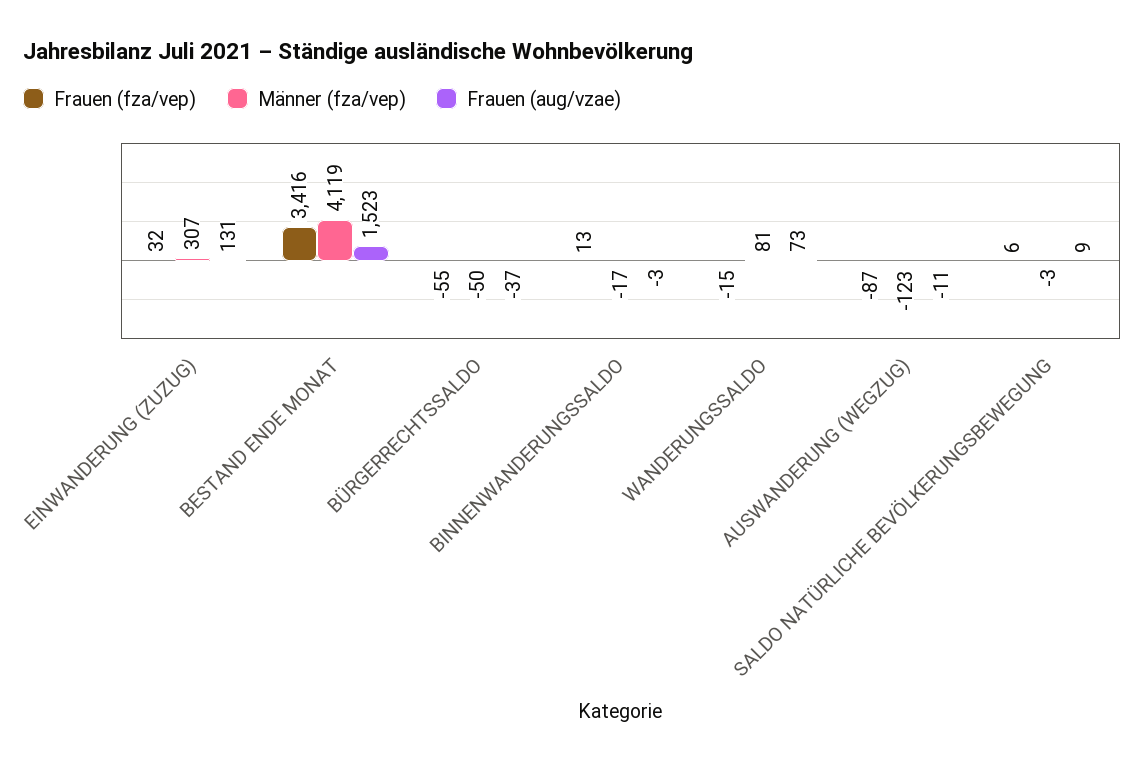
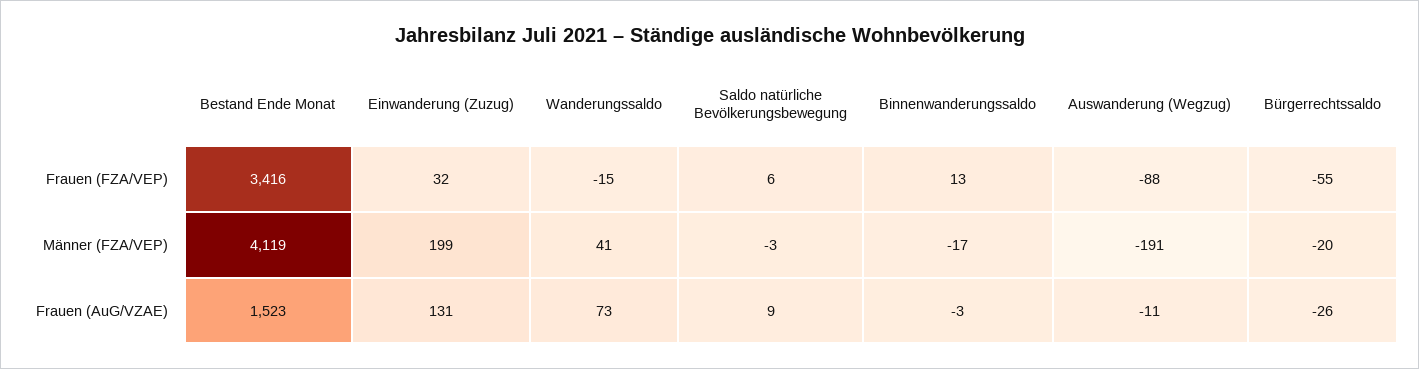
  {
    "Frauen (fza/vep)": {
      "EINWANDERUNG (ZUZUG)": 32,
      "BESTAND ENDE MONAT": 3416,
      "BÜRGERRECHTSSALDO": -55,
      "BINNENWANDERUNGSSALDO": 13,
      "WANDERUNGSSALDO": -15,
-     "AUSWANDERUNG (WEGZUG)": -87,
+     "AUSWANDERUNG (WEGZUG)": -88,
      "SALDO NATÜRLICHE BEVÖLKERUNGSBEWEGUNG": 6
    },
    "Männer (fza/vep)": {
-     "EINWANDERUNG (ZUZUG)": 307,
+     "EINWANDERUNG (ZUZUG)": 199,
      "BESTAND ENDE MONAT": 4119,
-     "BÜRGERRECHTSSALDO": -50,
+     "BÜRGERRECHTSSALDO": -20,
      "BINNENWANDERUNGSSALDO": -17,
-     "WANDERUNGSSALDO": 81,
+     "WANDERUNGSSALDO": 41,
-     "AUSWANDERUNG (WEGZUG)": -123,
+     "AUSWANDERUNG (WEGZUG)": -191,
      "SALDO NATÜRLICHE BEVÖLKERUNGSBEWEGUNG": -3
    },
    "Frauen (aug/vzae)": {
      "EINWANDERUNG (ZUZUG)": 131,
      "BESTAND ENDE MONAT": 1523,
-     "BÜRGERRECHTSSALDO": -37,
+     "BÜRGERRECHTSSALDO": -26,
      "BINNENWANDERUNGSSALDO": -3,
      "WANDERUNGSSALDO": 73,
      "AUSWANDERUNG (WEGZUG)": -11,
      "SALDO NATÜRLICHE BEVÖLKERUNGSBEWEGUNG": 9
    }
  }

